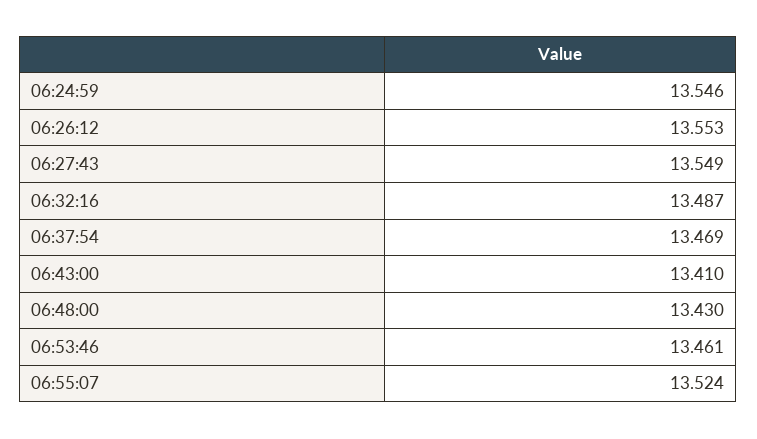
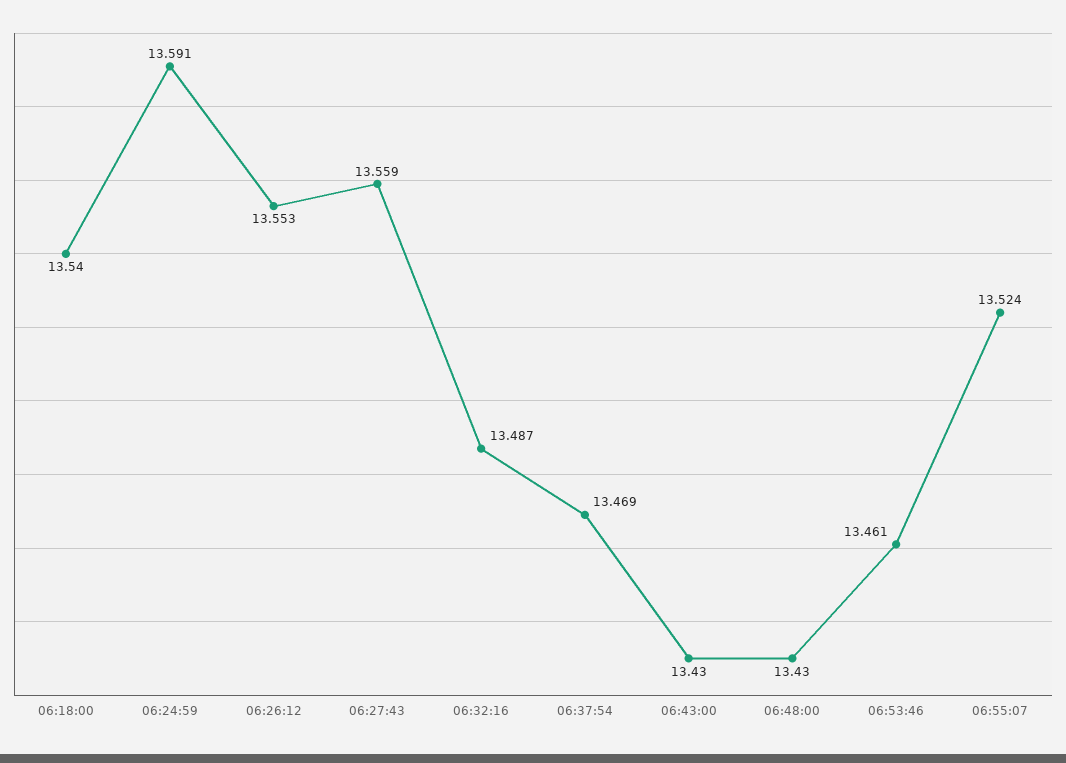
  {
-   "06:24:59": 13.546,
+   "06:24:59": 13.591,
    "06:26:12": 13.553,
-   "06:27:43": 13.549,
+   "06:27:43": 13.559,
    "06:32:16": 13.487,
    "06:37:54": 13.469,
-   "06:43:00": 13.41,
+   "06:43:00": 13.43,
    "06:48:00": 13.43,
    "06:53:46": 13.461,
-   "06:55:07": 13.524
+   "06:55:07": 13.524,
+   "06:18:00": 13.54
  }

